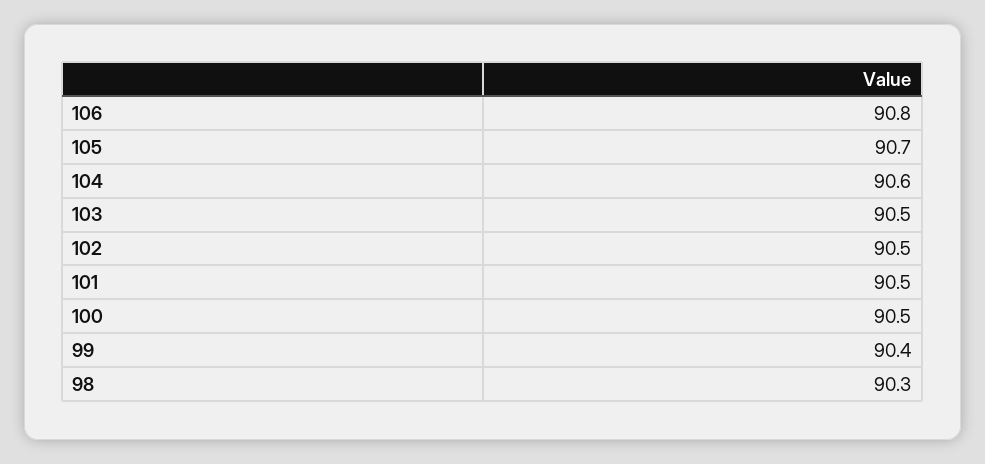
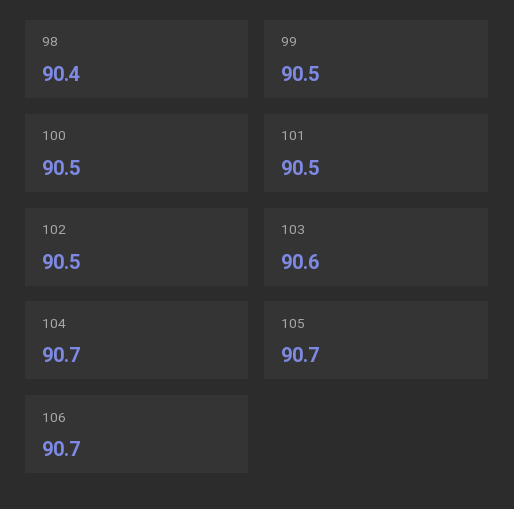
  {
-   "106": 90.8,
+   "106": 90.7,
    "105": 90.7,
-   "104": 90.6,
+   "104": 90.7,
-   "103": 90.5,
+   "103": 90.6,
    "102": 90.5,
    "101": 90.5,
    "100": 90.5,
-   "99": 90.4,
+   "99": 90.5,
-   "98": 90.3
+   "98": 90.4
  }

